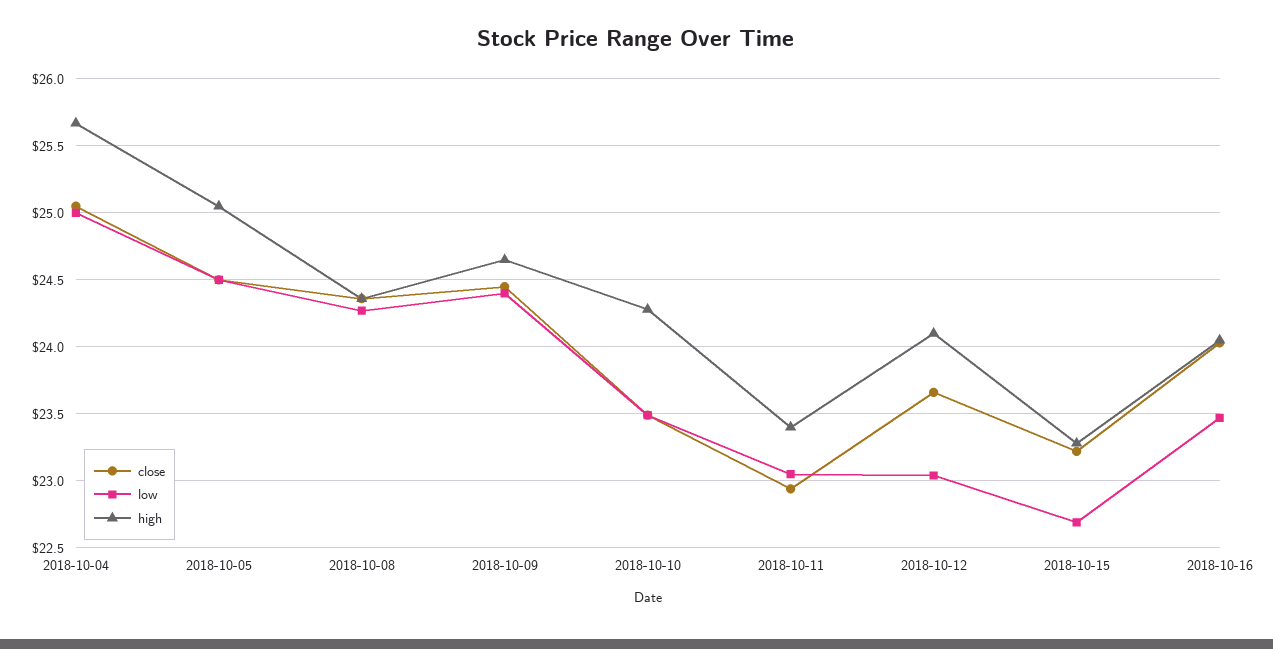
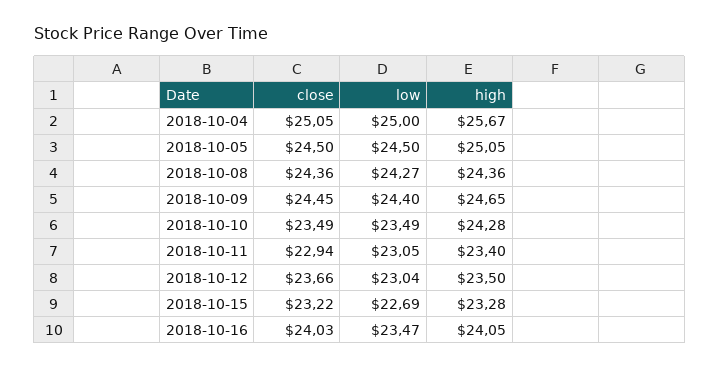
  {
    "close": {
      "2018-10-04": 25.05,
      "2018-10-05": 24.5,
      "2018-10-08": 24.36,
      "2018-10-09": 24.45,
      "2018-10-10": 23.49,
      "2018-10-11": 22.94,
      "2018-10-12": 23.66,
      "2018-10-15": 23.22,
      "2018-10-16": 24.03
    },
    "low": {
      "2018-10-04": 25,
      "2018-10-05": 24.5,
      "2018-10-08": 24.27,
      "2018-10-09": 24.4,
      "2018-10-10": 23.49,
      "2018-10-11": 23.05,
      "2018-10-12": 23.04,
      "2018-10-15": 22.69,
      "2018-10-16": 23.47
    },
    "high": {
      "2018-10-04": 25.67,
      "2018-10-05": 25.05,
      "2018-10-08": 24.36,
      "2018-10-09": 24.65,
      "2018-10-10": 24.28,
      "2018-10-11": 23.4,
-     "2018-10-12": 24.1,
+     "2018-10-12": 23.5,
      "2018-10-15": 23.28,
      "2018-10-16": 24.05
    }
  }

